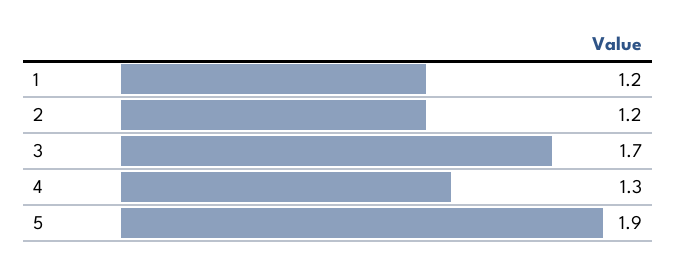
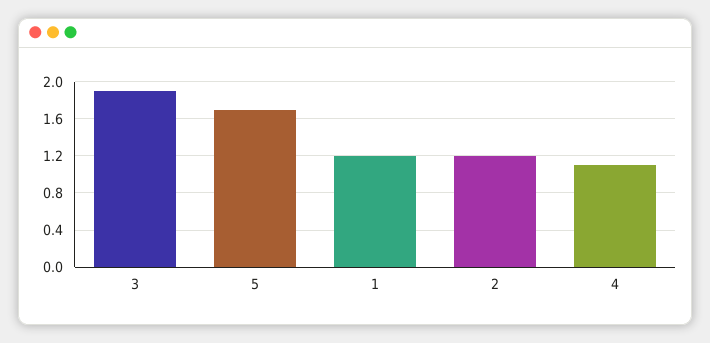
  {
    "1": 1.2,
    "2": 1.2,
-   "3": 1.7,
+   "3": 1.9,
-   "4": 1.3,
+   "4": 1.1,
-   "5": 1.9
+   "5": 1.7
  }

